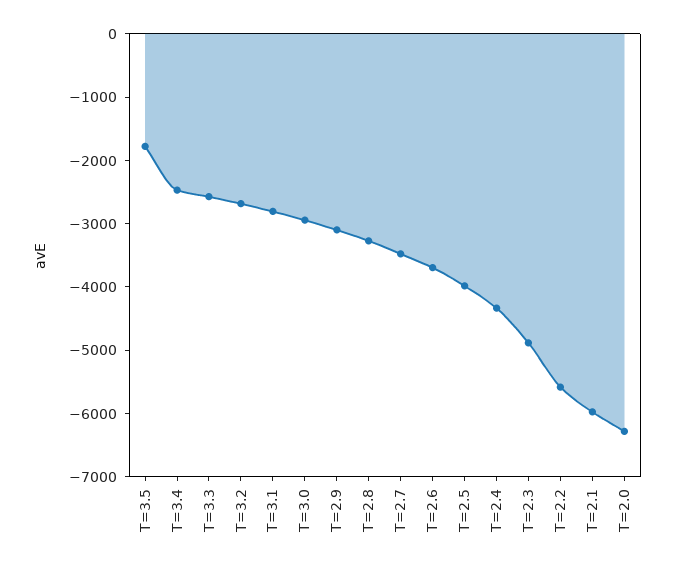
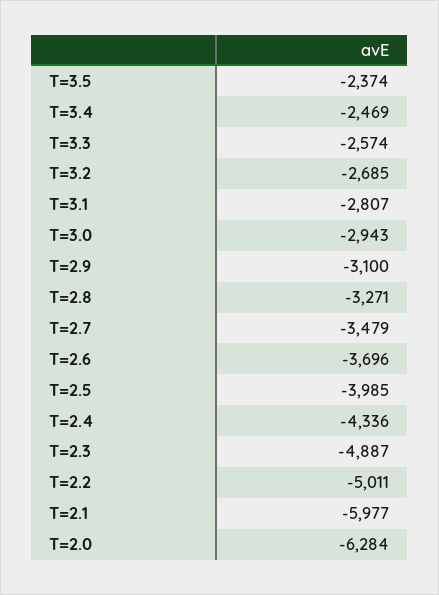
  {
-   "T=3.5": -1800,
+   "T=3.5": -2374,
    "T=3.4": -2469,
    "T=3.3": -2574,
    "T=3.2": -2685,
    "T=3.1": -2807,
    "T=3.0": -2943,
    "T=2.9": -3100,
    "T=2.8": -3271,
    "T=2.7": -3479,
    "T=2.6": -3696,
    "T=2.5": -3985,
    "T=2.4": -4336,
    "T=2.3": -4887,
-   "T=2.2": -5600,
+   "T=2.2": -5011,
    "T=2.1": -5977,
    "T=2.0": -6284
  }

